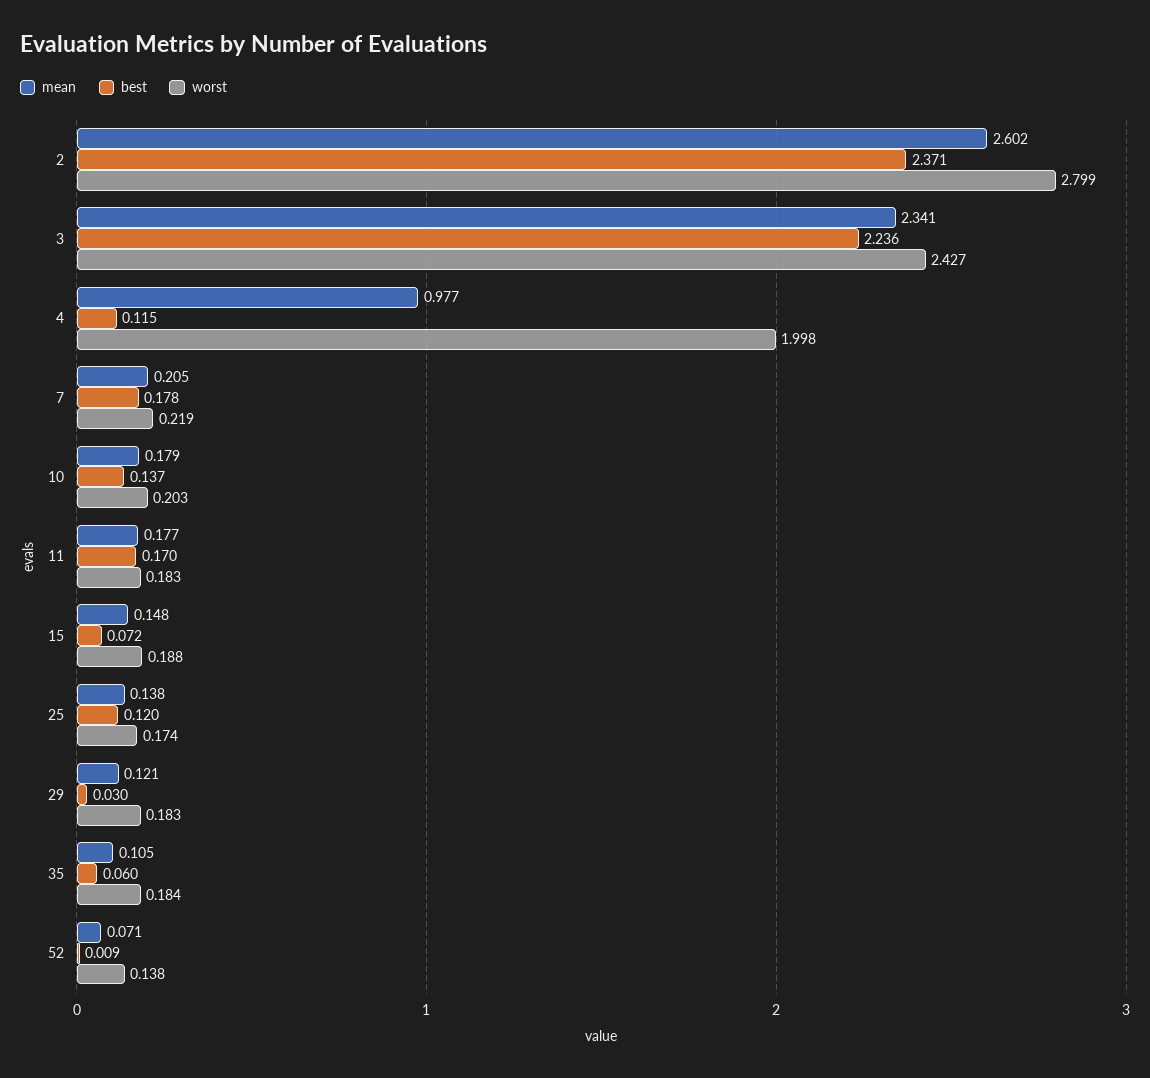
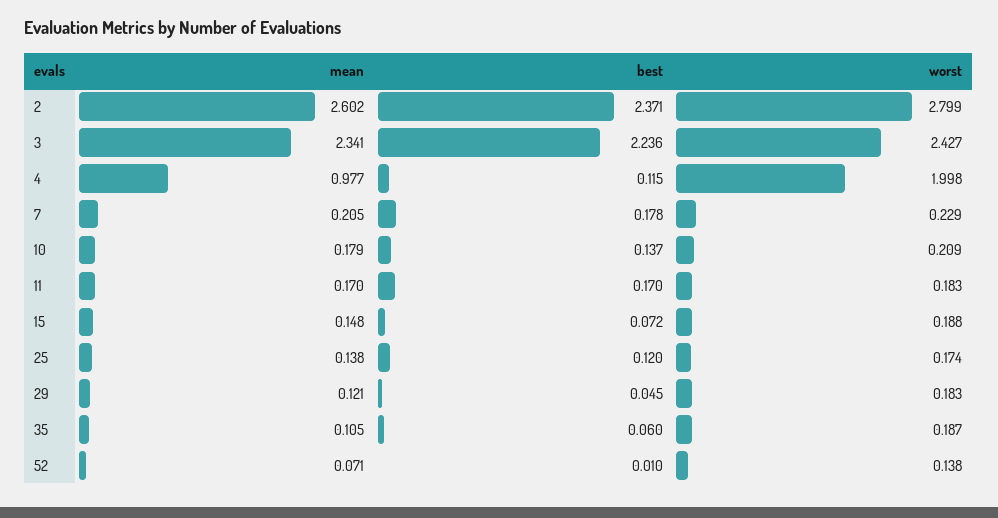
  {
    "mean": {
      "2": 2.602,
      "3": 2.341,
      "4": 0.977,
      "7": 0.205,
      "10": 0.179,
-     "11": 0.177,
+     "11": 0.17,
      "15": 0.148,
      "25": 0.138,
      "29": 0.121,
      "35": 0.105,
      "52": 0.071
    },
    "best": {
      "2": 2.371,
      "3": 2.236,
      "4": 0.115,
      "7": 0.178,
      "10": 0.137,
      "11": 0.17,
      "15": 0.072,
      "25": 0.12,
-     "29": 0.03,
+     "29": 0.045,
      "35": 0.06,
-     "52": 0.009
+     "52": 0.01
    },
    "worst": {
      "2": 2.799,
      "3": 2.427,
      "4": 1.998,
-     "7": 0.219,
+     "7": 0.229,
-     "10": 0.203,
+     "10": 0.209,
      "11": 0.183,
      "15": 0.188,
      "25": 0.174,
      "29": 0.183,
-     "35": 0.184,
+     "35": 0.187,
      "52": 0.138
    }
  }

